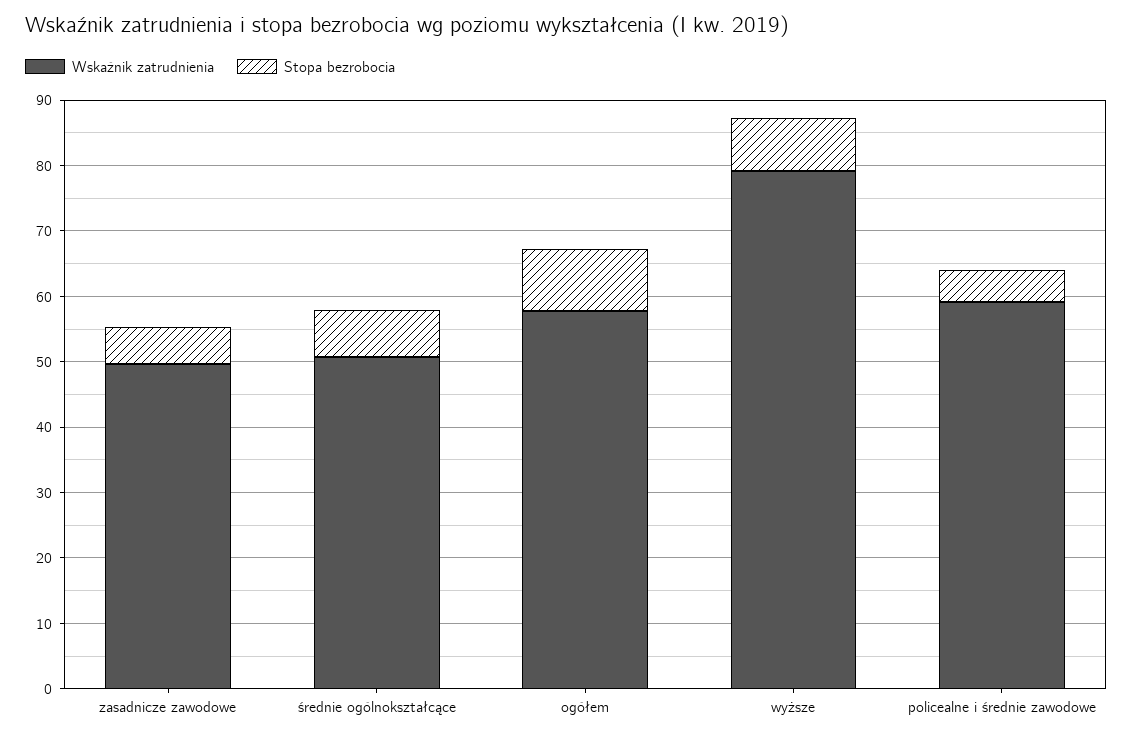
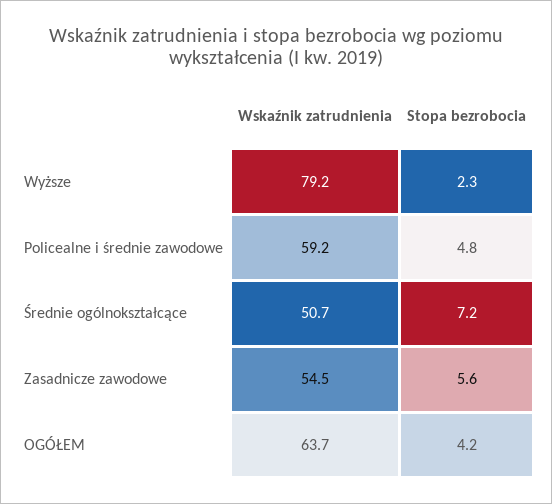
  {
    "Wskaźnik zatrudnienia": {
-     "zasadnicze zawodowe": 50,
+     "zasadnicze zawodowe": 54.5,
      "średnie ogólnokształcące": 50.7,
-     "ogółem": 58,
+     "ogółem": 63.7,
      "wyższe": 79.2,
      "policealne i średnie zawodowe": 59.2
    },
    "Stopa bezrobocia": {
      "zasadnicze zawodowe": 5.6,
      "średnie ogólnokształcące": 7.2,
-     "ogółem": 10,
+     "ogółem": 4.2,
-     "wyższe": 8,
+     "wyższe": 2.3,
      "policealne i średnie zawodowe": 4.8
    }
  }

